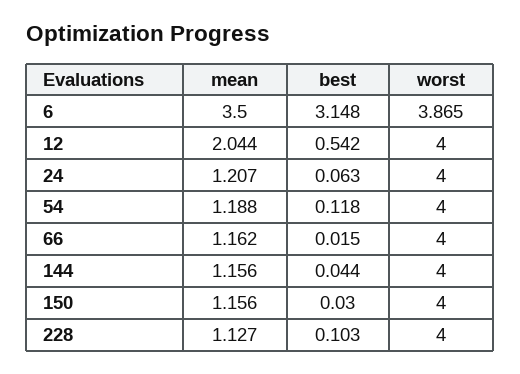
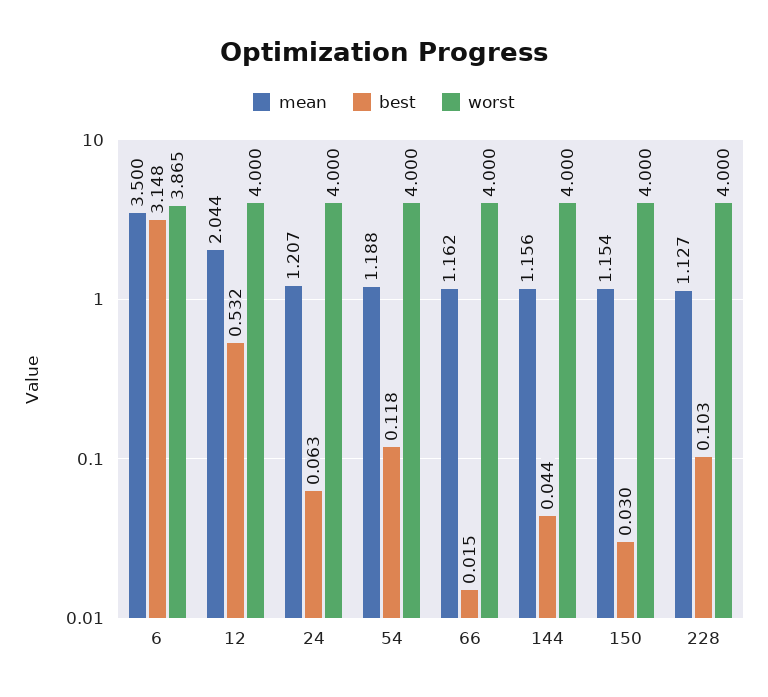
  {
    "mean": {
      "6": 3.5,
      "12": 2.044,
      "24": 1.207,
      "54": 1.188,
      "66": 1.162,
      "144": 1.156,
-     "150": 1.156,
+     "150": 1.154,
      "228": 1.127
    },
    "best": {
      "6": 3.148,
-     "12": 0.542,
+     "12": 0.532,
      "24": 0.063,
      "54": 0.118,
      "66": 0.015,
      "144": 0.044,
      "150": 0.03,
      "228": 0.103
    },
    "worst": {
      "6": 3.865,
      "12": 4,
      "24": 4,
      "54": 4,
      "66": 4,
      "144": 4,
      "150": 4,
      "228": 4
    }
  }

